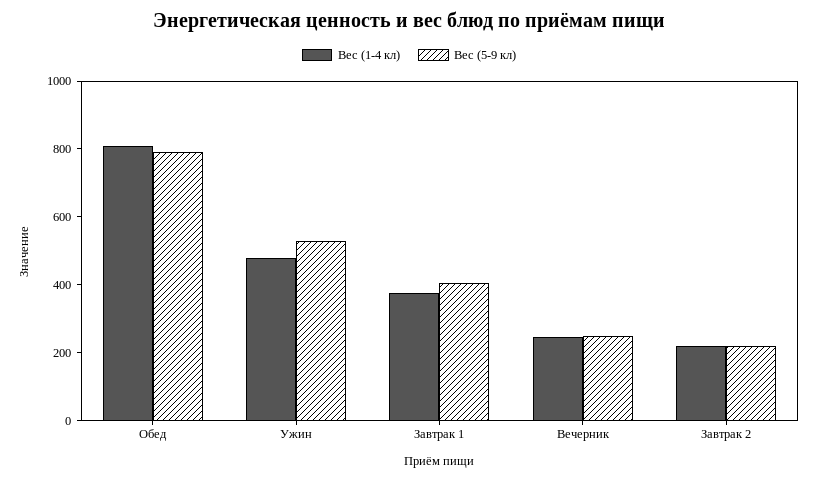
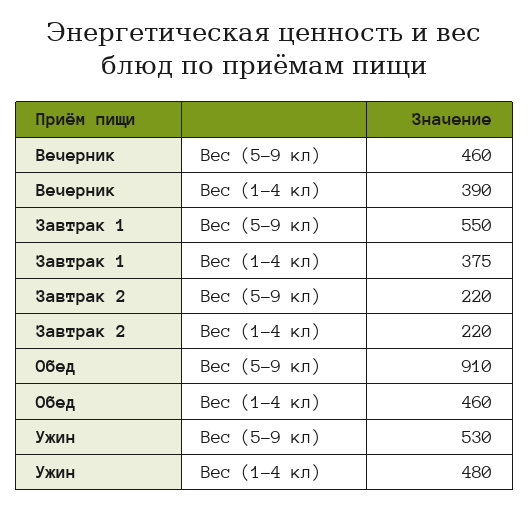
  {
    "Вес (1-4 кл)": {
-     "Обед": 800,
+     "Обед": 460,
      "Ужин": 480,
      "Завтрак 1": 375,
-     "Вечерник": 250,
+     "Вечерник": 390,
      "Завтрак 2": 220
    },
    "Вес (5-9 кл)": {
-     "Обед": 800,
+     "Обед": 910,
      "Ужин": 530,
-     "Завтрак 1": 400,
+     "Завтрак 1": 550,
-     "Вечерник": 250,
+     "Вечерник": 460,
      "Завтрак 2": 220
    }
  }

